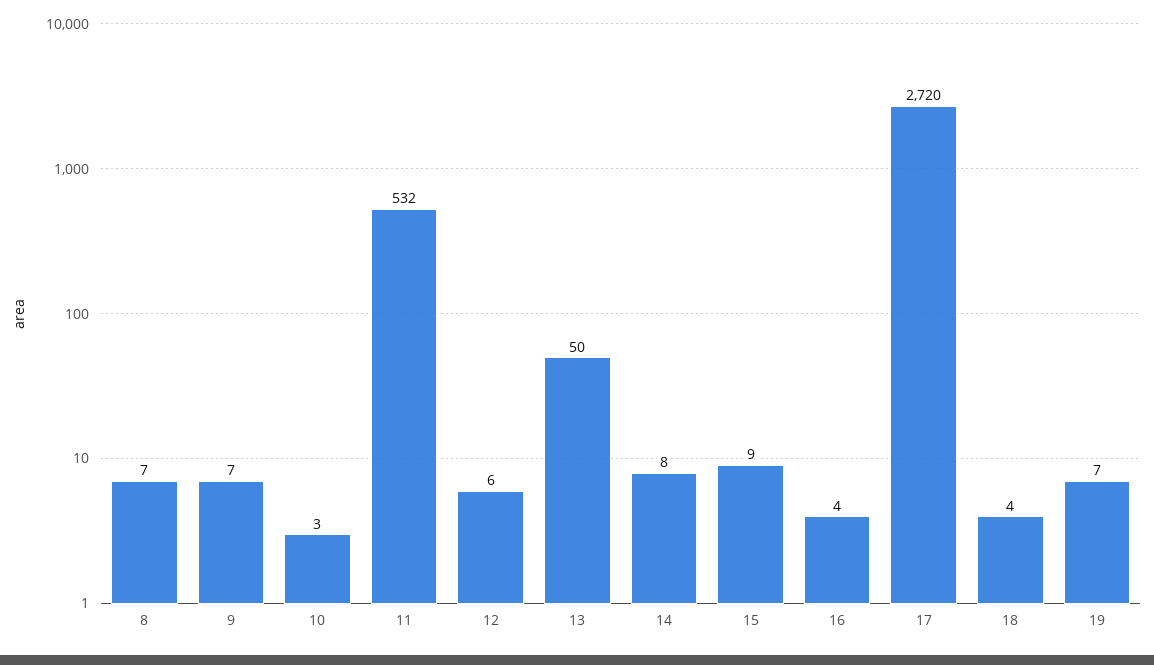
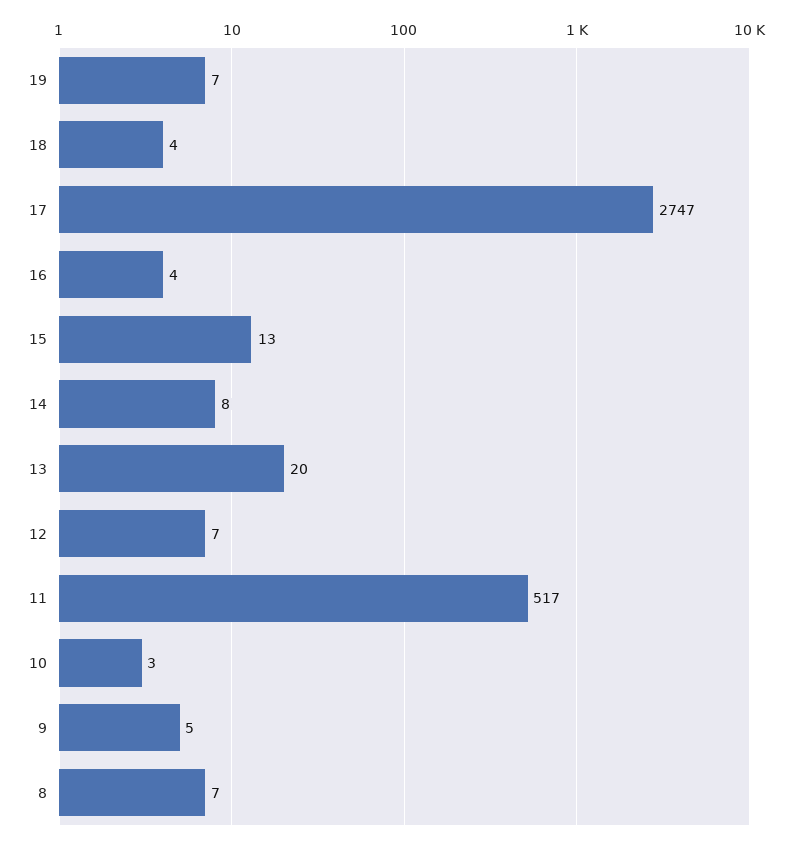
  {
    "8": 7,
-   "9": 7,
+   "9": 5,
    "10": 3,
-   "11": 532,
+   "11": 517,
-   "12": 6,
+   "12": 7,
-   "13": 50,
+   "13": 20,
    "14": 8,
-   "15": 9,
+   "15": 13,
    "16": 4,
-   "17": 2720,
+   "17": 2747,
    "18": 4,
    "19": 7
  }

